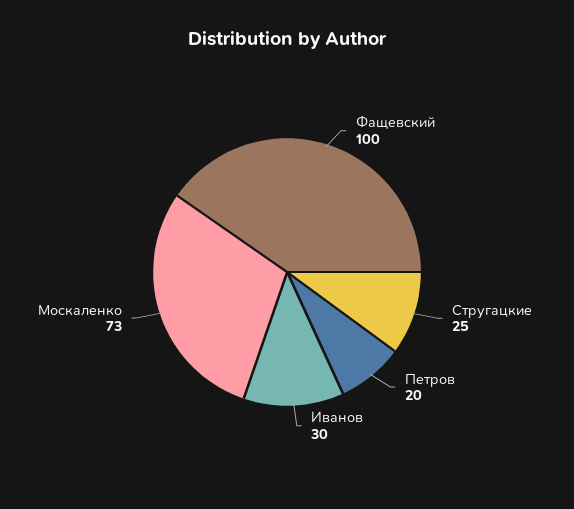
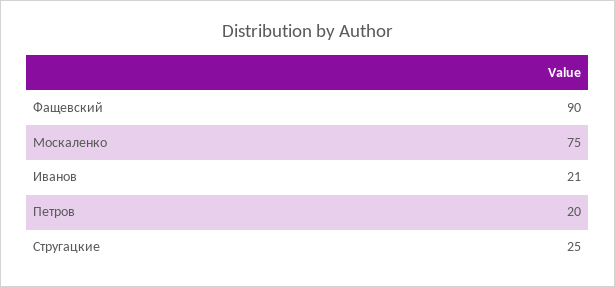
  {
-   "Фащевский": 100,
+   "Фащевский": 90,
    "Стругацкие": 25,
    "Петров": 20,
-   "Иванов": 30,
+   "Иванов": 21,
-   "Москаленко": 73
+   "Москаленко": 75
  }

